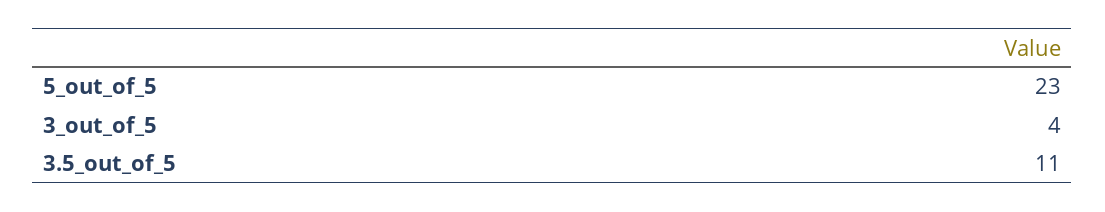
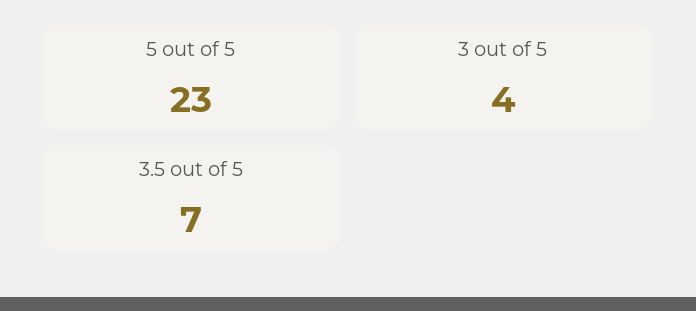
  {
    "5_out_of_5": 23,
    "3_out_of_5": 4,
-   "3.5_out_of_5": 11
+   "3.5_out_of_5": 7
  }

